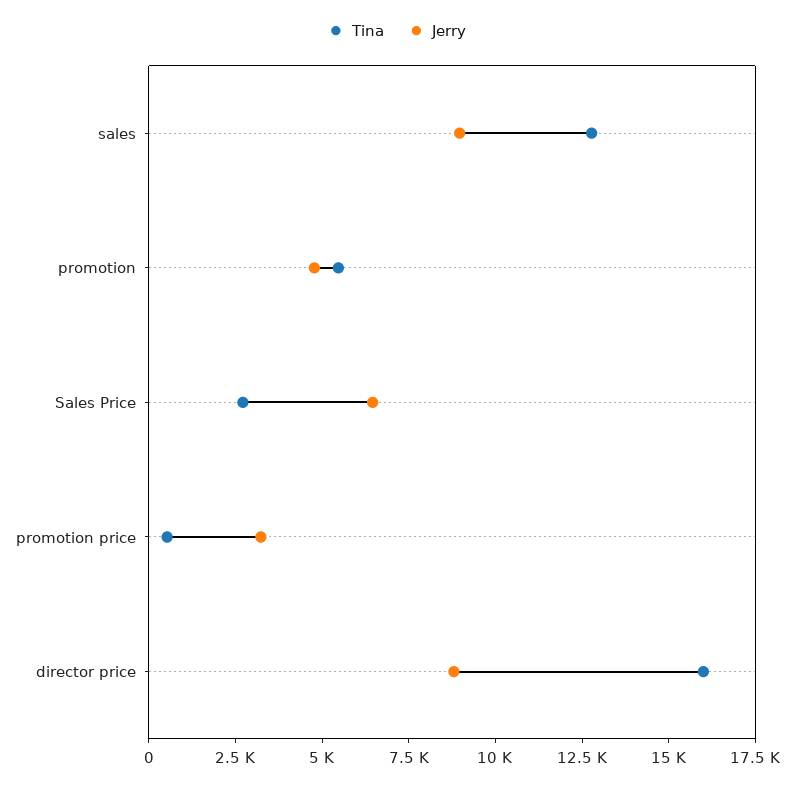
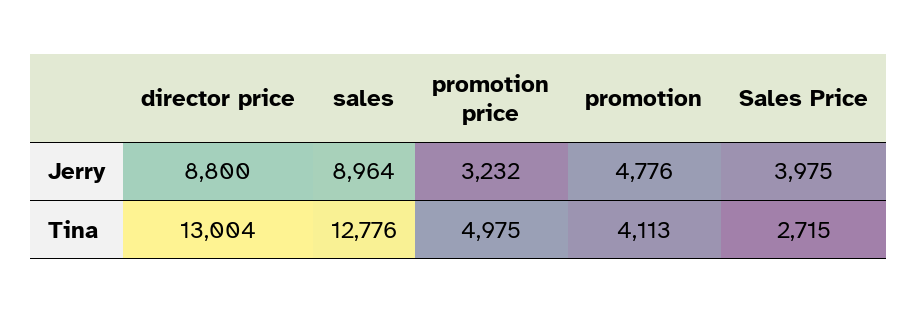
  {
    "Tina": {
      "sales": 12776,
-     "promotion": 5500,
+     "promotion": 4113,
      "Sales Price": 2715,
-     "promotion price": 500,
+     "promotion price": 4975,
-     "director price": 16000
+     "director price": 13004
    },
    "Jerry": {
      "sales": 8964,
      "promotion": 4776,
-     "Sales Price": 6500,
+     "Sales Price": 3975,
      "promotion price": 3232,
      "director price": 8800
    }
  }

